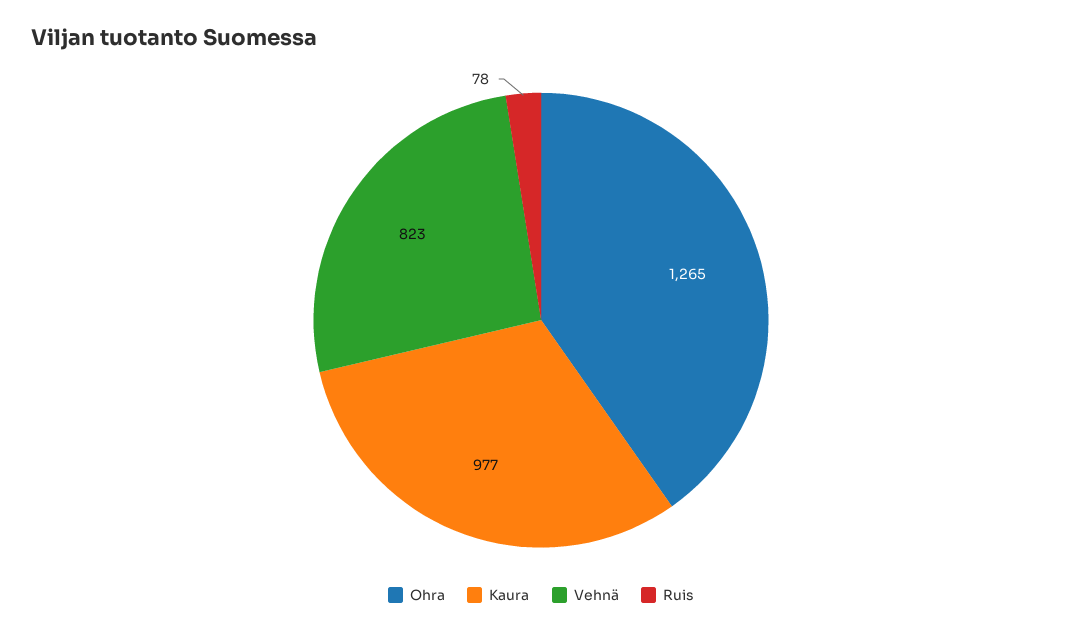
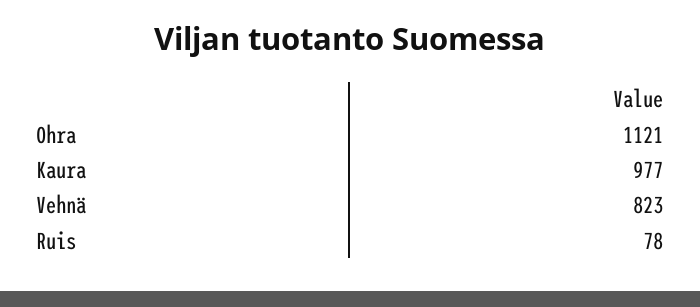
  {
-   "Ohra": 1265,
+   "Ohra": 1121,
    "Kaura": 977,
    "Vehnä": 823,
    "Ruis": 78
  }

